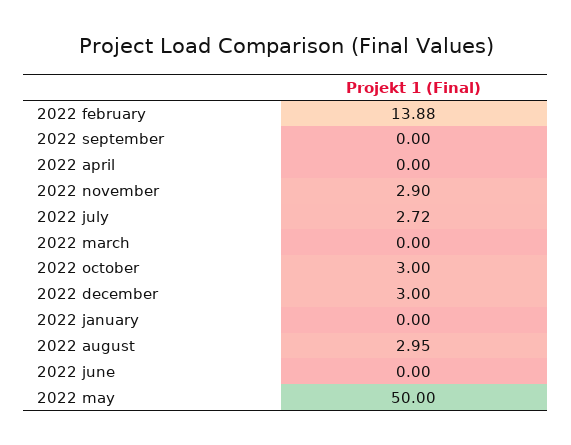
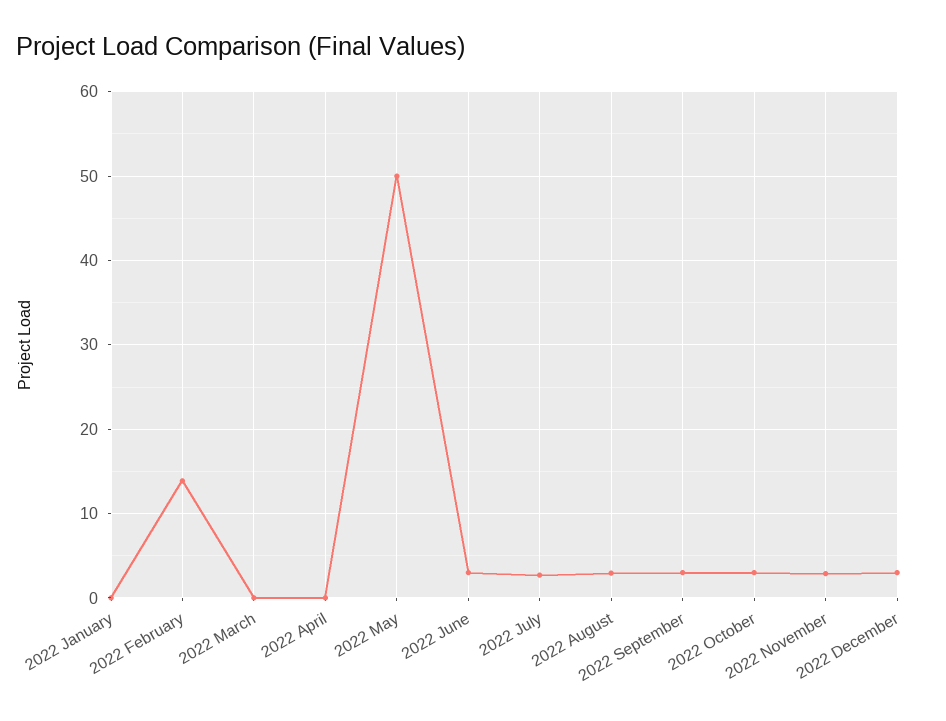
  {
    "2022 february": 13.88,
-   "2022 september": 0,
+   "2022 september": 3,
    "2022 april": 0,
    "2022 november": 2.9,
    "2022 july": 2.72,
    "2022 march": 0,
    "2022 october": 3,
    "2022 december": 3,
    "2022 january": 0,
    "2022 august": 2.95,
-   "2022 june": 0,
+   "2022 june": 3,
    "2022 may": 50
  }

